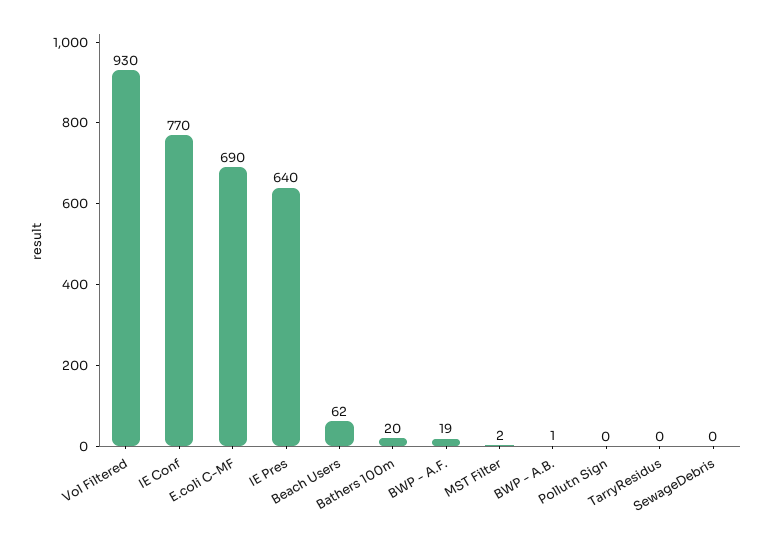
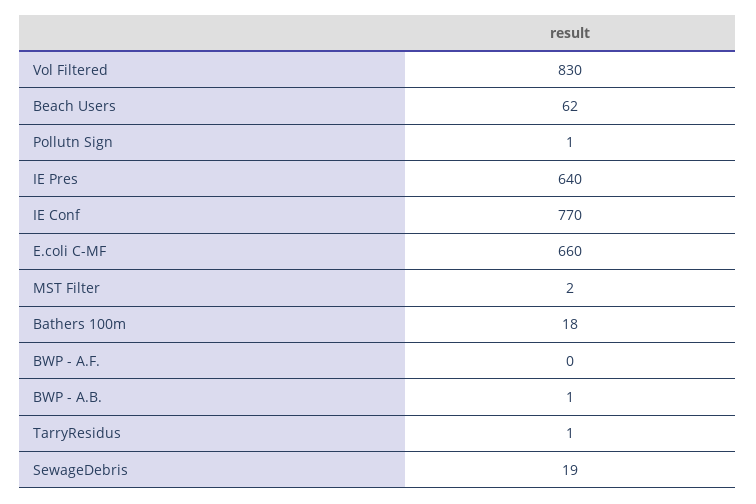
  {
-   "Vol Filtered": 930,
+   "Vol Filtered": 830,
    "IE Conf": 770,
-   "E.coli C-MF": 690,
+   "E.coli C-MF": 660,
    "IE Pres": 640,
    "Beach Users": 62,
-   "Bathers 100m": 20,
+   "Bathers 100m": 18,
-   "BWP - A.F.": 19,
+   "BWP - A.F.": 0,
    "MST Filter": 2,
    "BWP - A.B.": 1,
-   "Pollutn Sign": 0,
+   "Pollutn Sign": 1,
-   "TarryResidus": 0,
+   "TarryResidus": 1,
-   "SewageDebris": 0
+   "SewageDebris": 19
  }

